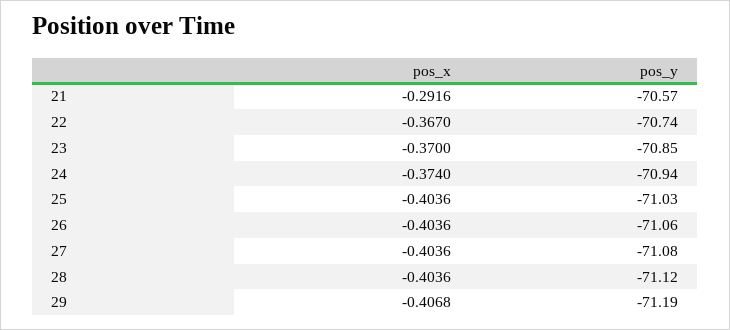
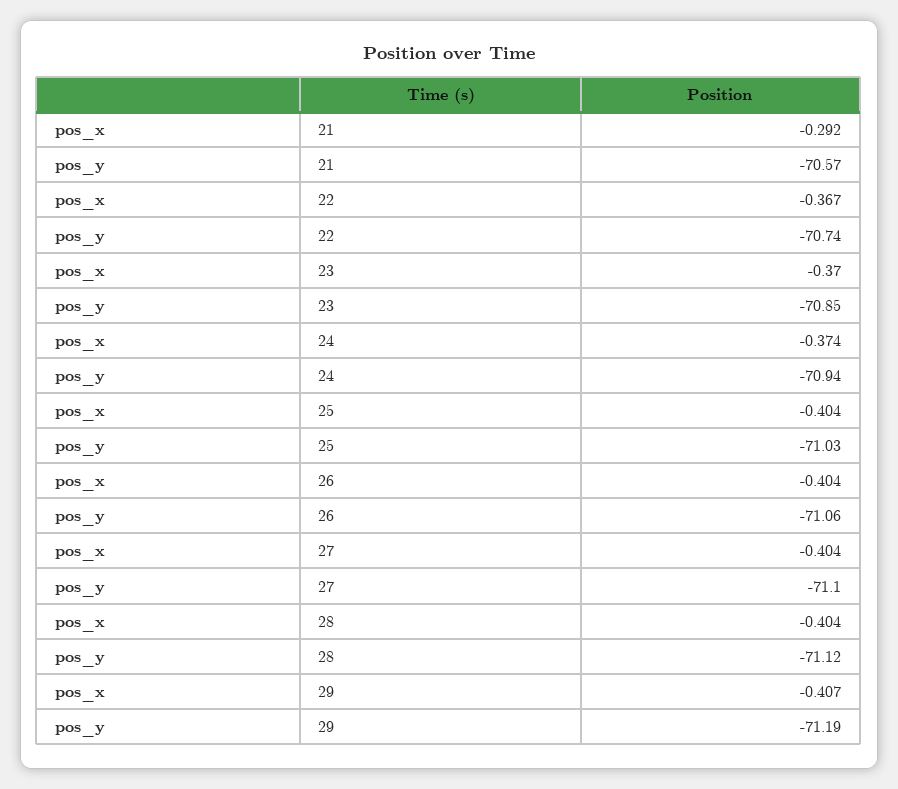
  {
    "pos_x": {
      "21": -0.2916,
      "22": -0.367,
      "23": -0.37,
      "24": -0.374,
      "25": -0.4036,
      "26": -0.4036,
      "27": -0.4036,
      "28": -0.4036,
      "29": -0.4068
    },
    "pos_y": {
      "21": -70.57,
      "22": -70.74,
      "23": -70.85,
      "24": -70.94,
      "25": -71.03,
      "26": -71.06,
-     "27": -71.08,
+     "27": -71.1,
      "28": -71.12,
      "29": -71.19
    }
  }

